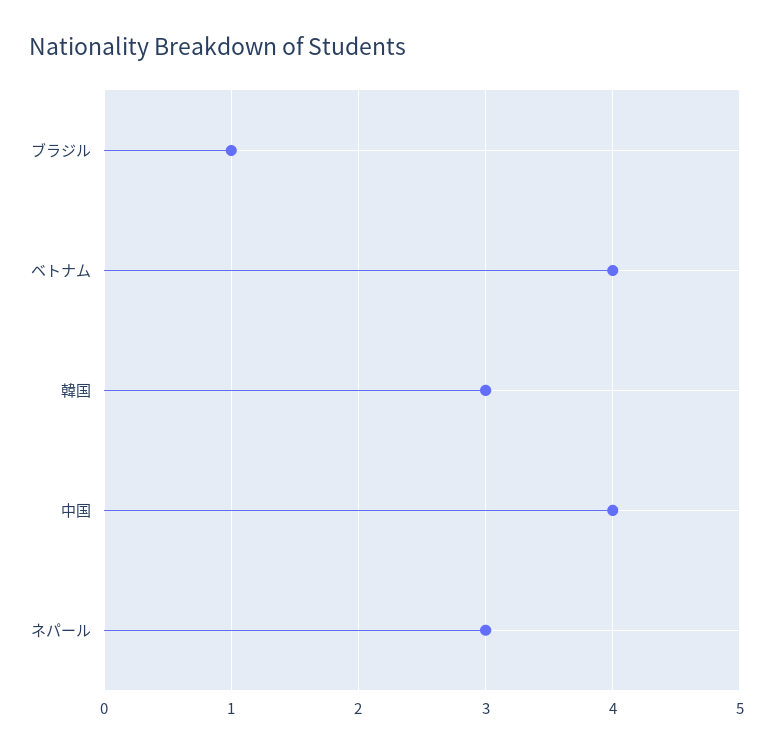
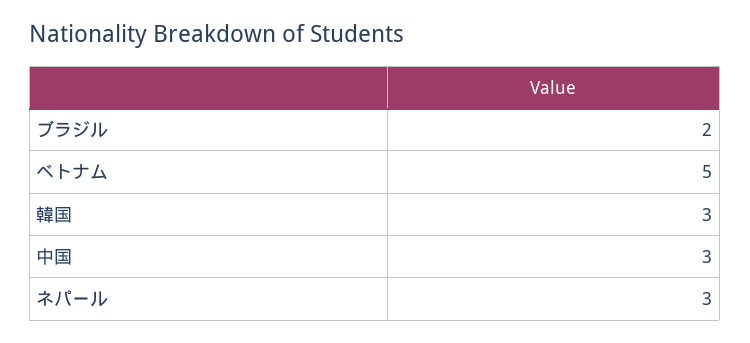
  {
-   "ブラジル": 1,
+   "ブラジル": 2,
-   "ベトナム": 4,
+   "ベトナム": 5,
    "韓国": 3,
-   "中国": 4,
+   "中国": 3,
    "ネパール": 3
  }

